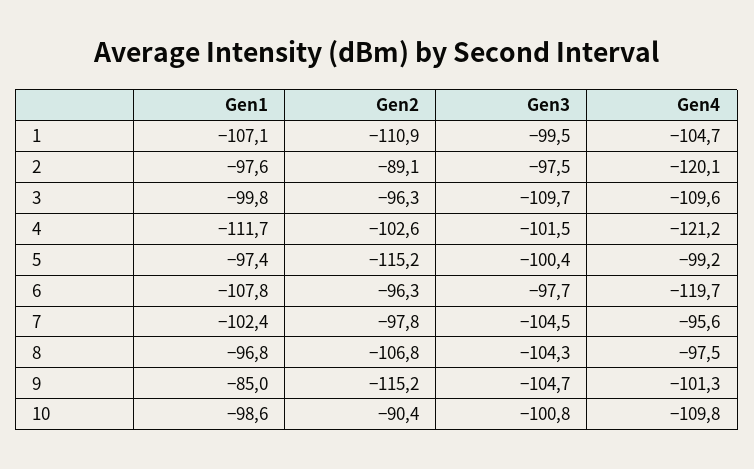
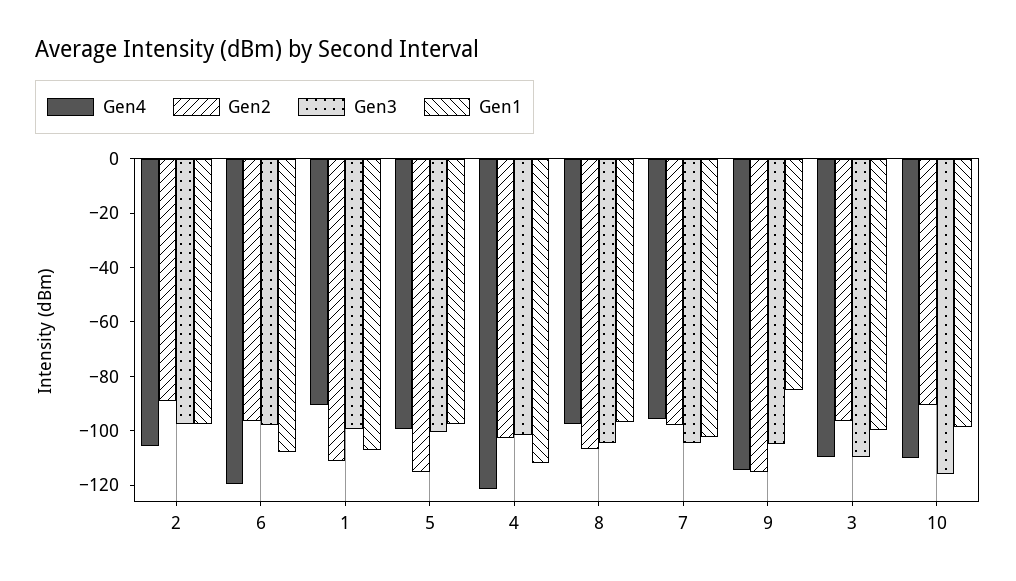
  {
    "Gen1": {
      "1": -107.1,
      "2": -97.6,
      "3": -99.8,
      "4": -111.7,
      "5": -97.4,
      "6": -107.8,
      "7": -102.4,
      "8": -96.8,
      "9": -85,
      "10": -98.6
    },
    "Gen2": {
      "1": -110.9,
      "2": -89.1,
      "3": -96.3,
      "4": -102.6,
      "5": -115.2,
      "6": -96.3,
      "7": -97.8,
      "8": -106.8,
      "9": -115.2,
      "10": -90.4
    },
    "Gen3": {
      "1": -99.5,
      "2": -97.5,
      "3": -109.7,
      "4": -101.5,
      "5": -100.4,
      "6": -97.7,
      "7": -104.5,
      "8": -104.3,
      "9": -104.7,
-     "10": -100.8
+     "10": -115
    },
    "Gen4": {
-     "1": -104.7,
+     "1": -90,
-     "2": -120.1,
+     "2": -105,
      "3": -109.6,
      "4": -121.2,
      "5": -99.2,
      "6": -119.7,
      "7": -95.6,
      "8": -97.5,
-     "9": -101.3,
+     "9": -115,
      "10": -109.8
    }
  }

